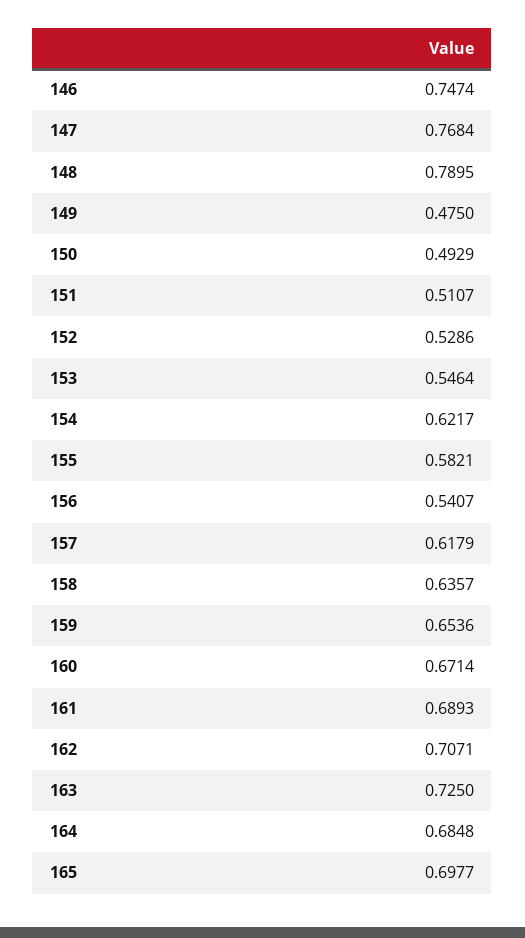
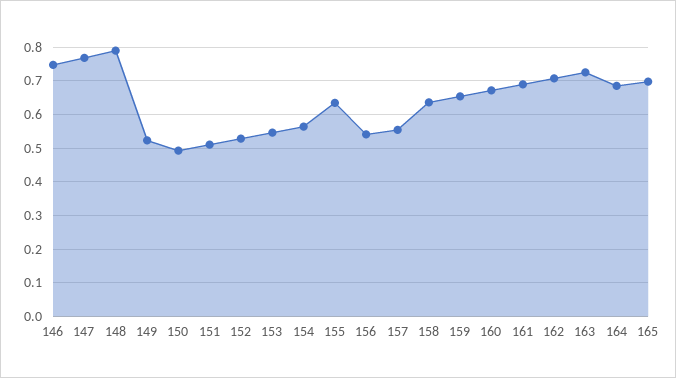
  {
    "146": 0.7474,
    "147": 0.7684,
    "148": 0.7895,
-   "149": 0.475,
+   "149": 0.52,
    "150": 0.4929,
    "151": 0.5107,
    "152": 0.5286,
    "153": 0.5464,
-   "154": 0.6217,
+   "154": 0.56,
-   "155": 0.5821,
+   "155": 0.64,
    "156": 0.5407,
-   "157": 0.6179,
+   "157": 0.56,
    "158": 0.6357,
    "159": 0.6536,
    "160": 0.6714,
    "161": 0.6893,
    "162": 0.7071,
    "163": 0.725,
    "164": 0.6848,
    "165": 0.6977
  }

